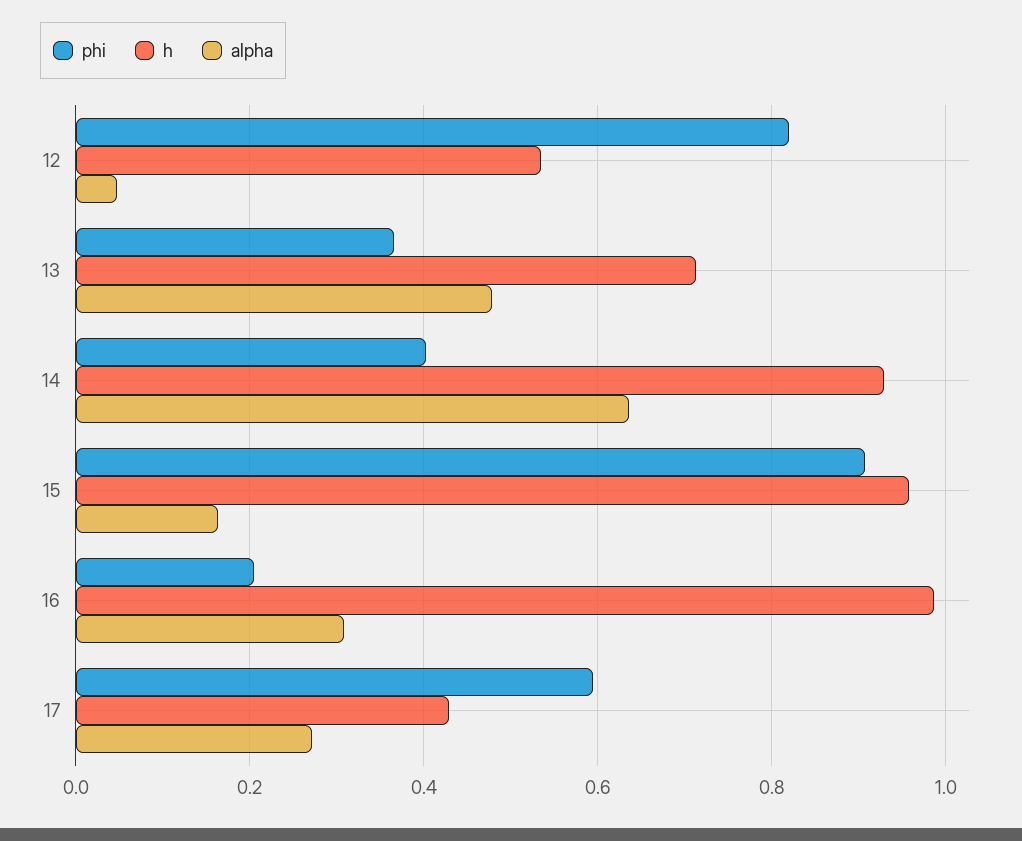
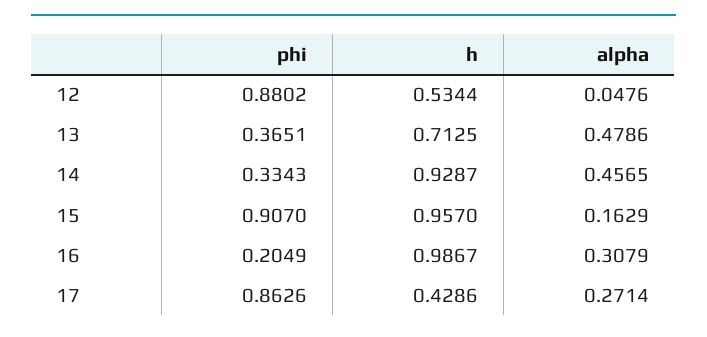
  {
    "phi": {
-     "12": 0.82,
+     "12": 0.8802,
      "13": 0.3651,
-     "14": 0.4,
+     "14": 0.3343,
      "15": 0.907,
      "16": 0.2049,
-     "17": 0.6
+     "17": 0.8626
    },
    "h": {
      "12": 0.5344,
      "13": 0.7125,
      "14": 0.9287,
      "15": 0.957,
      "16": 0.9867,
      "17": 0.4286
    },
    "alpha": {
      "12": 0.0476,
      "13": 0.4786,
-     "14": 0.64,
+     "14": 0.4565,
      "15": 0.1629,
      "16": 0.3079,
      "17": 0.2714
    }
  }

